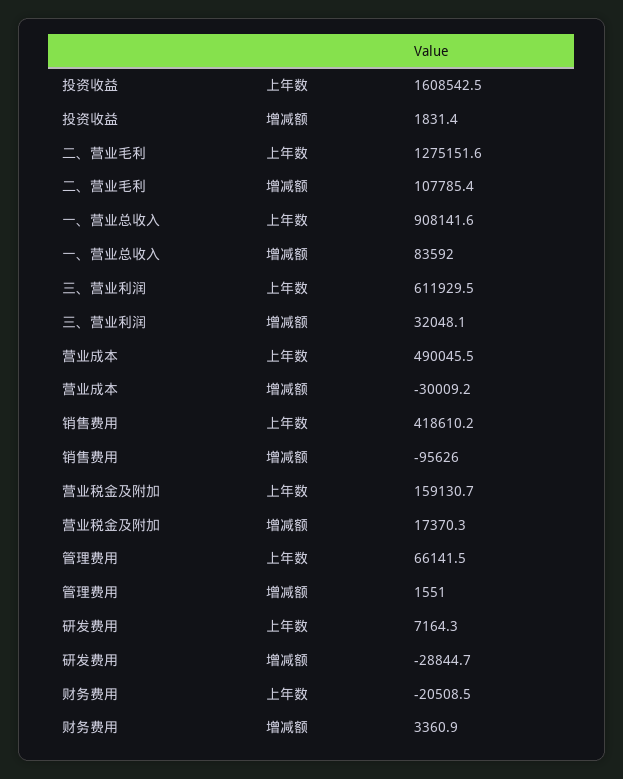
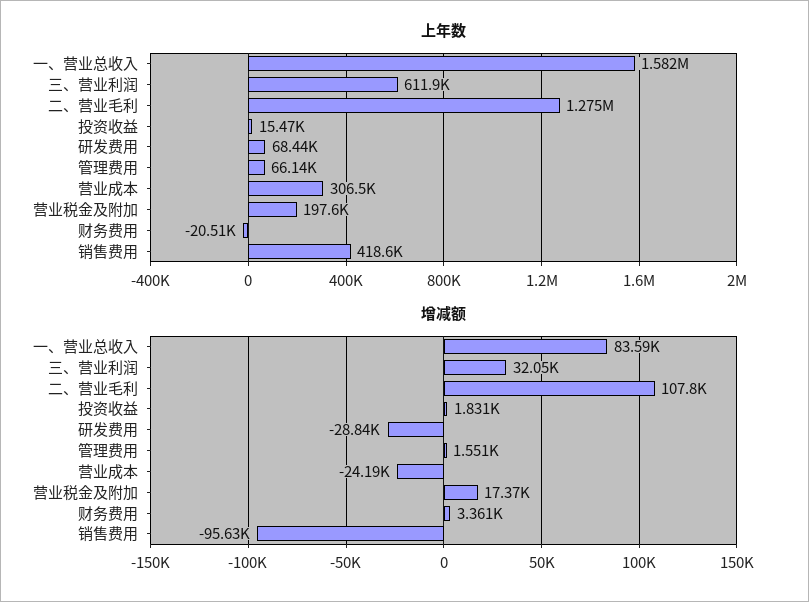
  {
    "上年数": {
-     "投资收益": 1608542.5,
+     "投资收益": 15470,
      "二、营业毛利": 1275151.6,
-     "一、营业总收入": 908141.6,
+     "一、营业总收入": 1582000,
      "三、营业利润": 611929.5,
-     "营业成本": 490045.5,
+     "营业成本": 306500,
      "销售费用": 418610.2,
-     "营业税金及附加": 159130.7,
+     "营业税金及附加": 197600,
      "管理费用": 66141.5,
-     "研发费用": 7164.3,
+     "研发费用": 68440,
      "财务费用": -20508.5
    },
    "增减额": {
      "投资收益": 1831.4,
      "二、营业毛利": 107785.4,
      "一、营业总收入": 83592,
      "三、营业利润": 32048.1,
-     "营业成本": -30009.2,
+     "营业成本": -24190,
      "销售费用": -95626,
      "营业税金及附加": 17370.3,
      "管理费用": 1551,
      "研发费用": -28844.7,
      "财务费用": 3360.9
    }
  }

